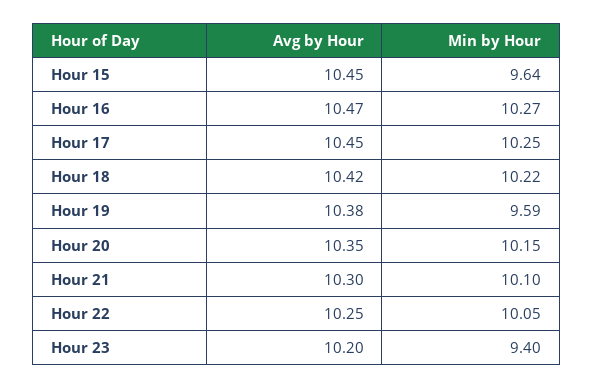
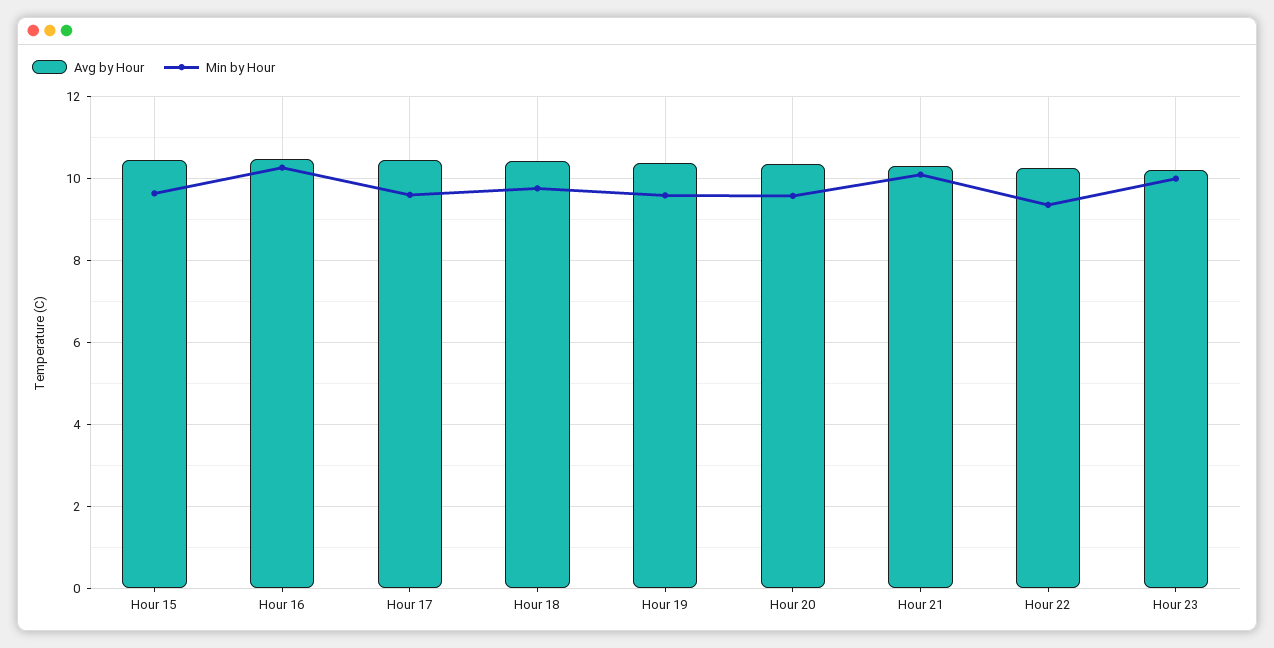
  {
    "Avg by Hour": {
      "Hour 15": 10.45,
      "Hour 16": 10.47,
      "Hour 17": 10.45,
      "Hour 18": 10.42,
      "Hour 19": 10.38,
      "Hour 20": 10.35,
      "Hour 21": 10.3,
      "Hour 22": 10.25,
      "Hour 23": 10.2
    },
    "Min by Hour": {
      "Hour 15": 9.64,
      "Hour 16": 10.27,
-     "Hour 17": 10.25,
+     "Hour 17": 9.6,
-     "Hour 18": 10.22,
+     "Hour 18": 9.8,
      "Hour 19": 9.59,
-     "Hour 20": 10.15,
+     "Hour 20": 9.6,
      "Hour 21": 10.1,
-     "Hour 22": 10.05,
+     "Hour 22": 9.4,
-     "Hour 23": 9.4
+     "Hour 23": 10
    }
  }

